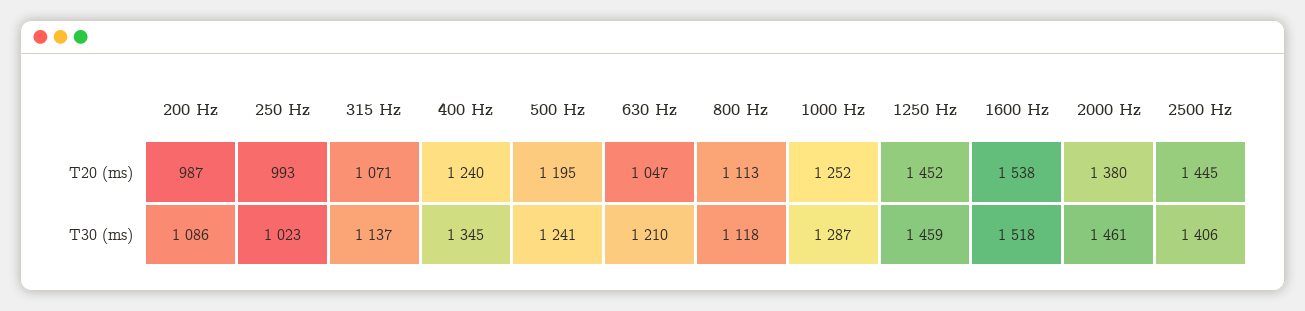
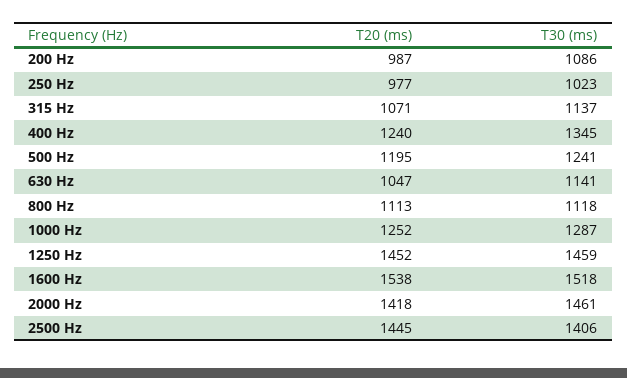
  {
    "200 Hz": {
      "T20 (ms)": 987,
      "T30 (ms)": 1086
    },
    "250 Hz": {
-     "T20 (ms)": 993,
+     "T20 (ms)": 977,
      "T30 (ms)": 1023
    },
    "315 Hz": {
      "T20 (ms)": 1071,
      "T30 (ms)": 1137
    },
    "400 Hz": {
      "T20 (ms)": 1240,
      "T30 (ms)": 1345
    },
    "500 Hz": {
      "T20 (ms)": 1195,
      "T30 (ms)": 1241
    },
    "630 Hz": {
      "T20 (ms)": 1047,
-     "T30 (ms)": 1210
+     "T30 (ms)": 1141
    },
    "800 Hz": {
      "T20 (ms)": 1113,
      "T30 (ms)": 1118
    },
    "1000 Hz": {
      "T20 (ms)": 1252,
      "T30 (ms)": 1287
    },
    "1250 Hz": {
      "T20 (ms)": 1452,
      "T30 (ms)": 1459
    },
    "1600 Hz": {
      "T20 (ms)": 1538,
      "T30 (ms)": 1518
    },
    "2000 Hz": {
-     "T20 (ms)": 1380,
+     "T20 (ms)": 1418,
      "T30 (ms)": 1461
    },
    "2500 Hz": {
      "T20 (ms)": 1445,
      "T30 (ms)": 1406
    }
  }

